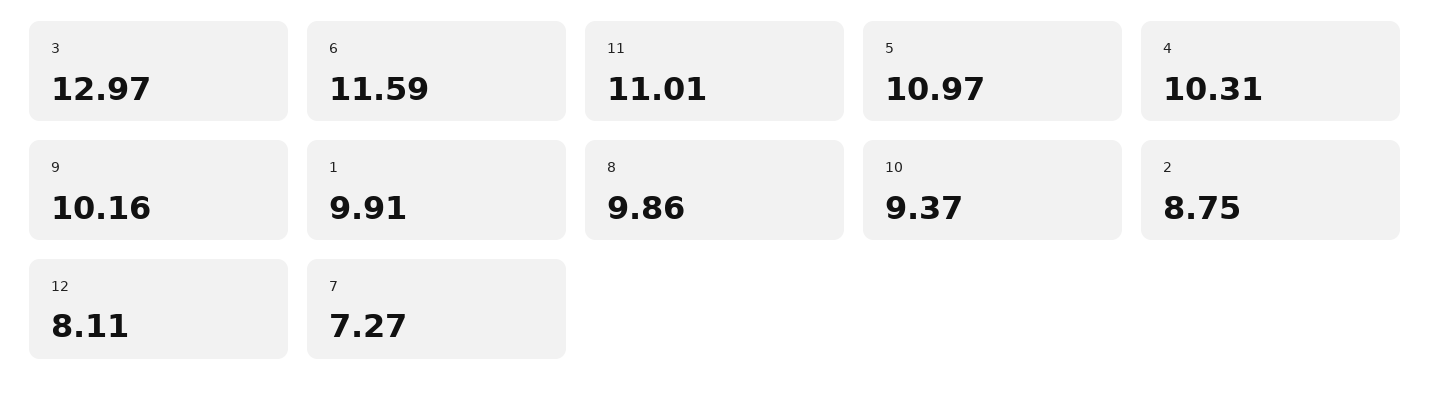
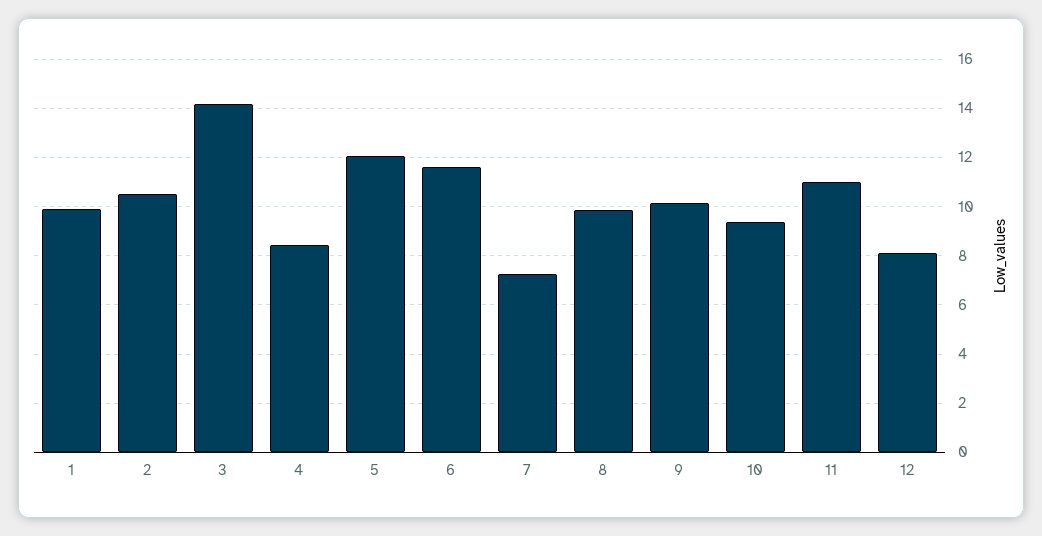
  {
-   "3": 12.97,
+   "3": 14.25,
    "6": 11.59,
    "11": 11.01,
-   "5": 10.97,
+   "5": 12,
-   "4": 10.31,
+   "4": 8.5,
    "9": 10.16,
    "1": 9.91,
    "8": 9.86,
    "10": 9.37,
-   "2": 8.75,
+   "2": 10.5,
    "12": 8.11,
    "7": 7.27
  }

